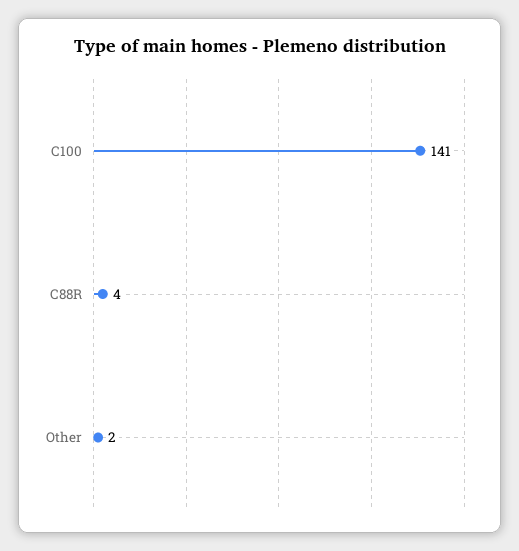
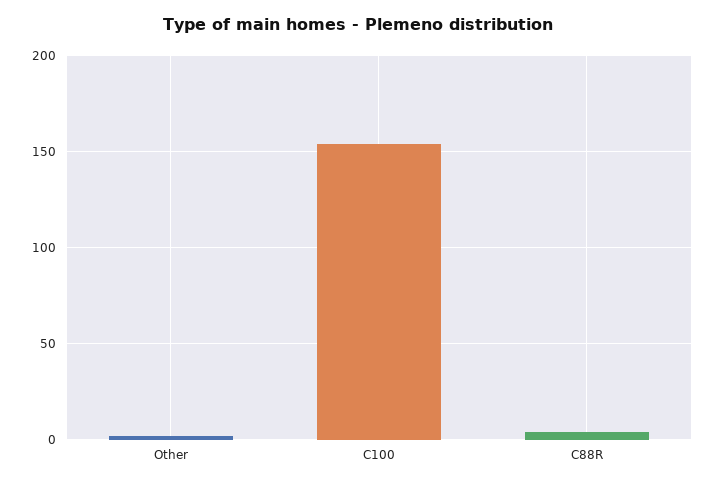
  {
-   "C100": 141,
+   "C100": 155,
    "C88R": 4,
    "Other": 2
  }

